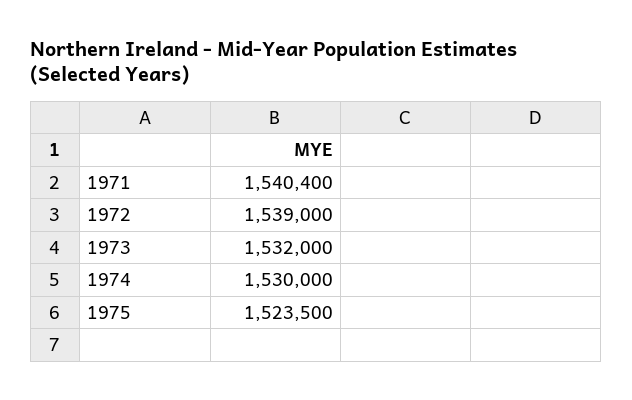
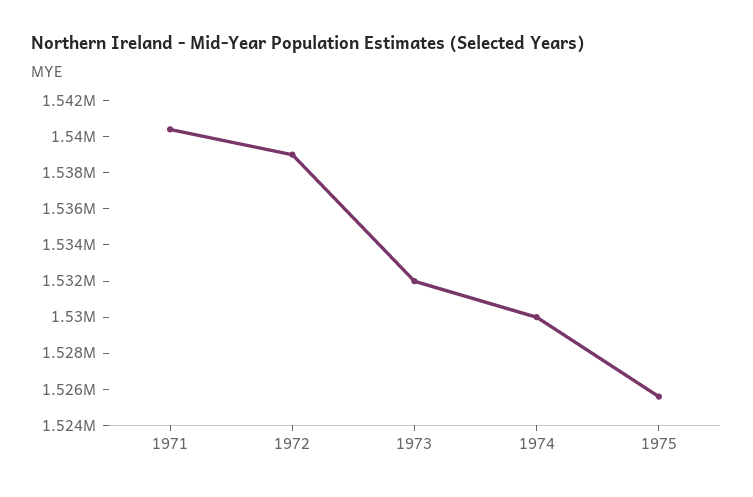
  {
    "1971": 1540400,
    "1972": 1539000,
    "1973": 1532000,
    "1974": 1530000,
-   "1975": 1523500
+   "1975": 1525500
  }

